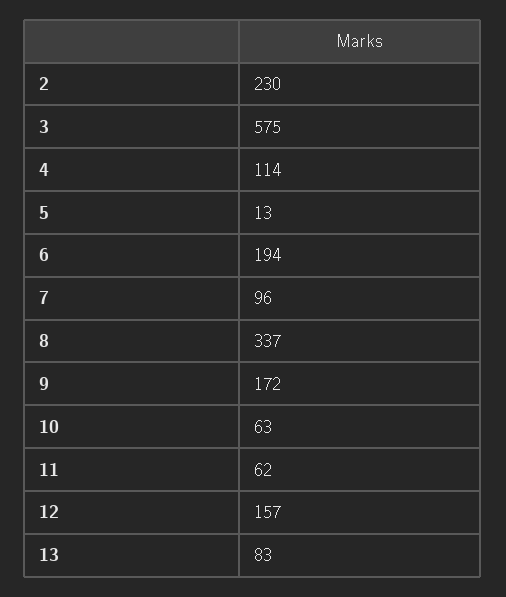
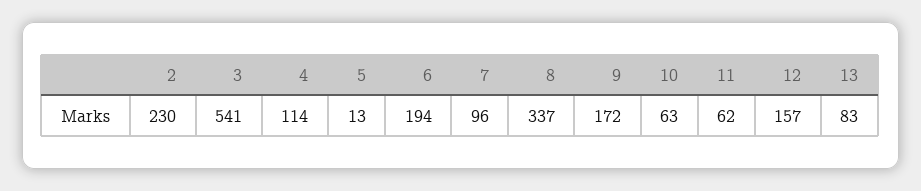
  {
    "2": 230,
-   "3": 575,
+   "3": 541,
    "4": 114,
    "5": 13,
    "6": 194,
    "7": 96,
    "8": 337,
    "9": 172,
    "10": 63,
    "11": 62,
    "12": 157,
    "13": 83
  }

